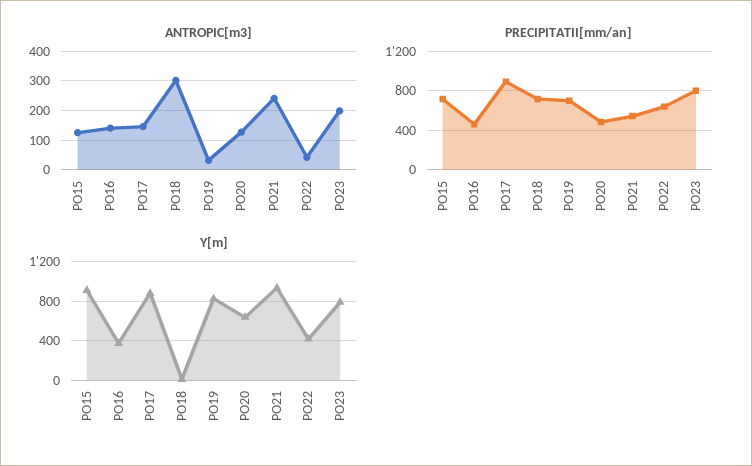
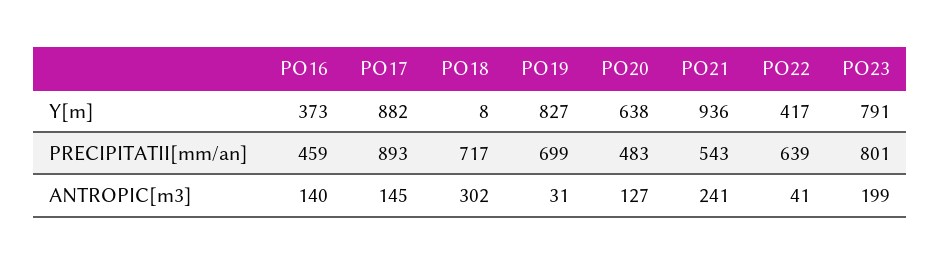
  {
    "ANTROPIC[m3]": {
-     "PO15": 125,
      "PO16": 140,
      "PO17": 145,
      "PO18": 302,
      "PO19": 31,
      "PO20": 127,
      "PO21": 241,
      "PO22": 41,
      "PO23": 199
    },
    "PRECIPITATII[mm/an]": {
-     "PO15": 700,
      "PO16": 459,
      "PO17": 893,
      "PO18": 717,
      "PO19": 699,
      "PO20": 483,
      "PO21": 543,
      "PO22": 639,
      "PO23": 801
    },
    "Y[m]": {
-     "PO15": 900,
      "PO16": 373,
      "PO17": 882,
      "PO18": 8,
      "PO19": 827,
      "PO20": 638,
      "PO21": 936,
      "PO22": 417,
      "PO23": 791
    }
  }

